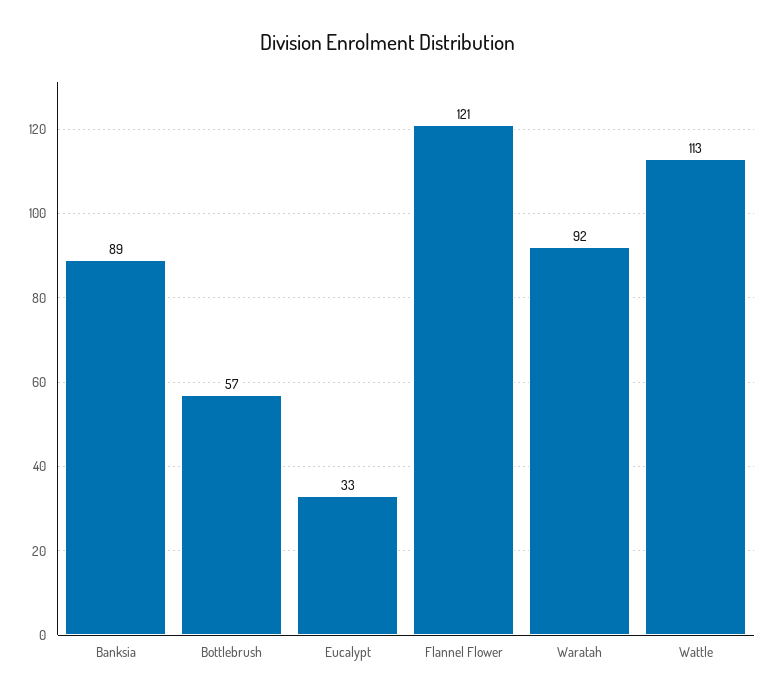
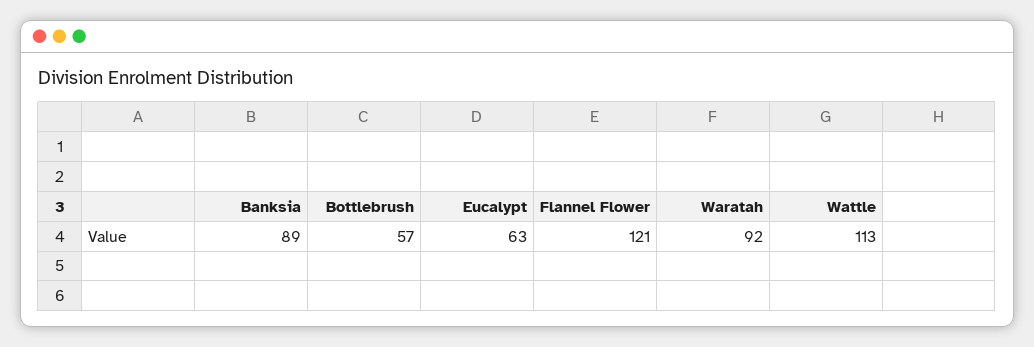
  {
    "Banksia": 89,
    "Bottlebrush": 57,
-   "Eucalypt": 33,
+   "Eucalypt": 63,
    "Flannel Flower": 121,
    "Waratah": 92,
    "Wattle": 113
  }

